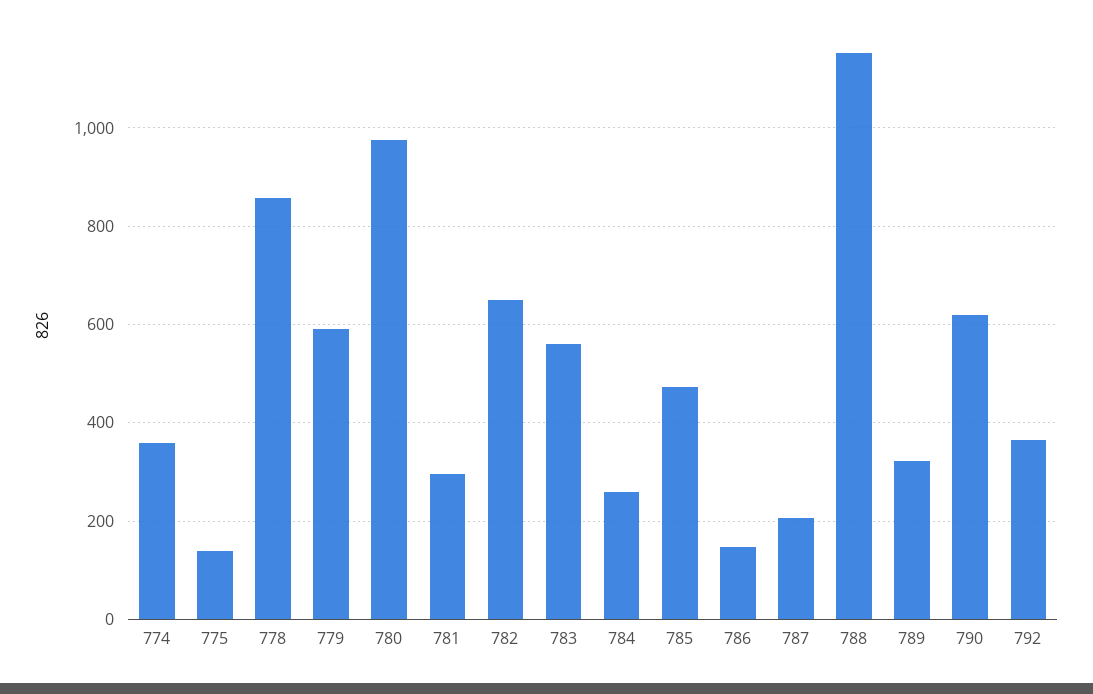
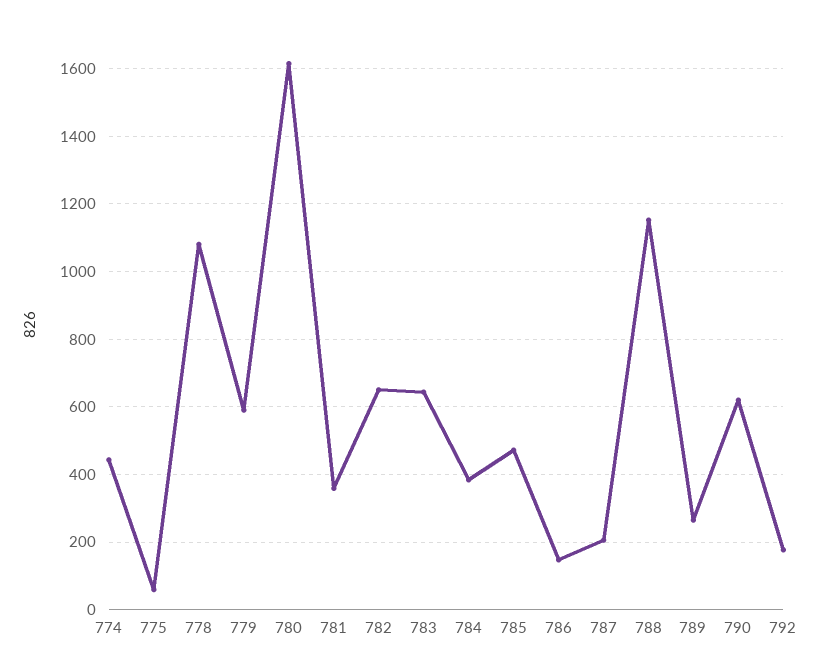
  {
-   "774": 360,
+   "774": 440,
-   "775": 140,
+   "775": 60,
-   "778": 860,
+   "778": 1080,
    "779": 600,
-   "780": 980,
+   "780": 1620,
-   "781": 300,
+   "781": 360,
    "782": 660,
-   "783": 560,
+   "783": 640,
-   "784": 260,
+   "784": 380,
    "785": 480,
    "786": 140,
    "787": 200,
    "788": 1160,
-   "789": 320,
+   "789": 260,
    "790": 620,
-   "792": 360
+   "792": 180
  }

